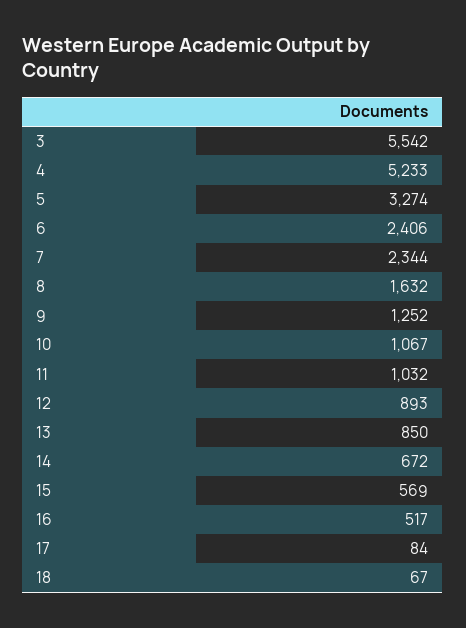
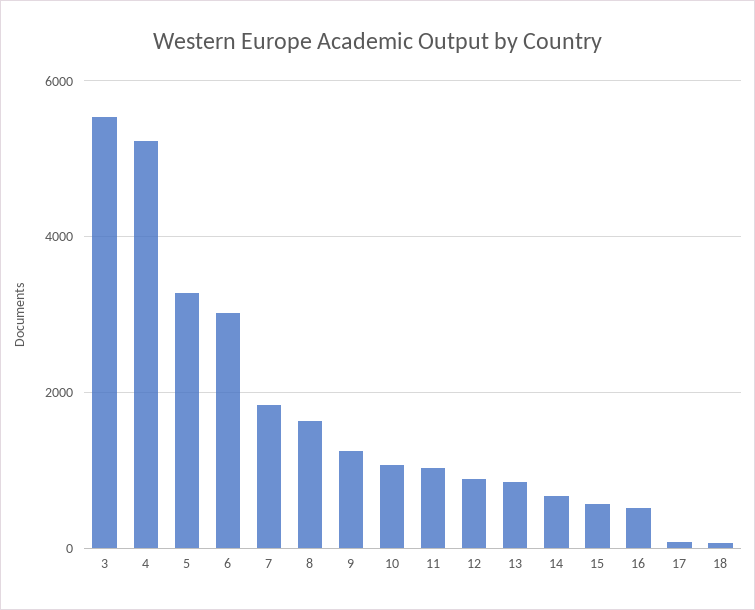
  {
    "3": 5542,
    "4": 5233,
    "5": 3274,
-   "6": 2406,
+   "6": 3000,
-   "7": 2344,
+   "7": 1800,
    "8": 1632,
    "9": 1252,
    "10": 1067,
    "11": 1032,
    "12": 893,
    "13": 850,
    "14": 672,
    "15": 569,
    "16": 517,
    "17": 84,
    "18": 67
  }

